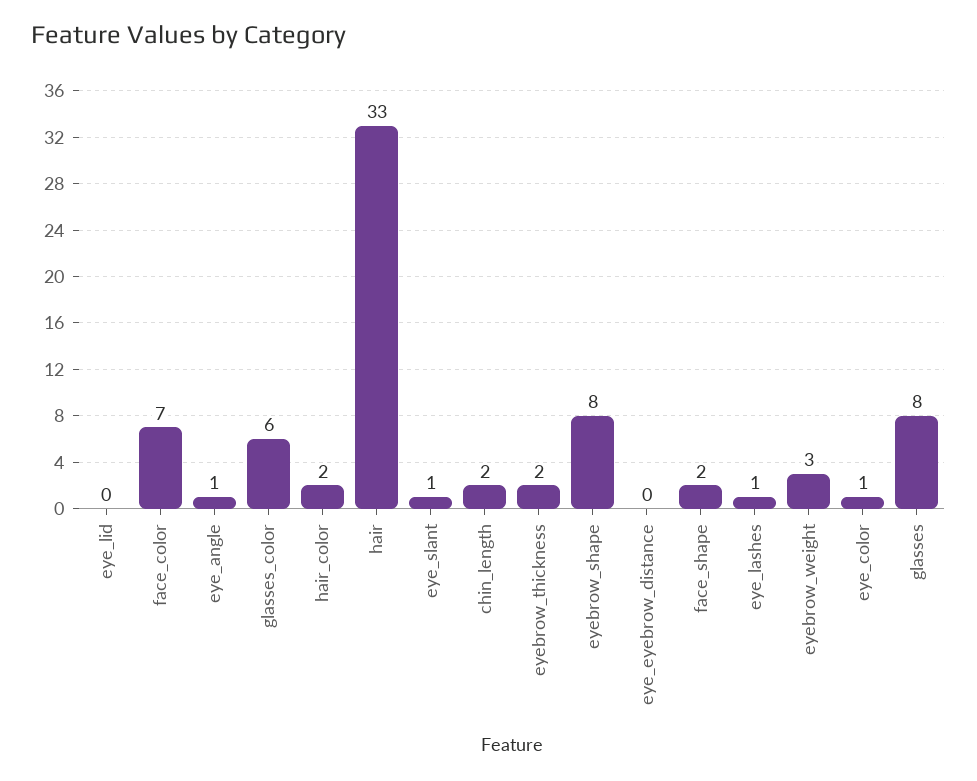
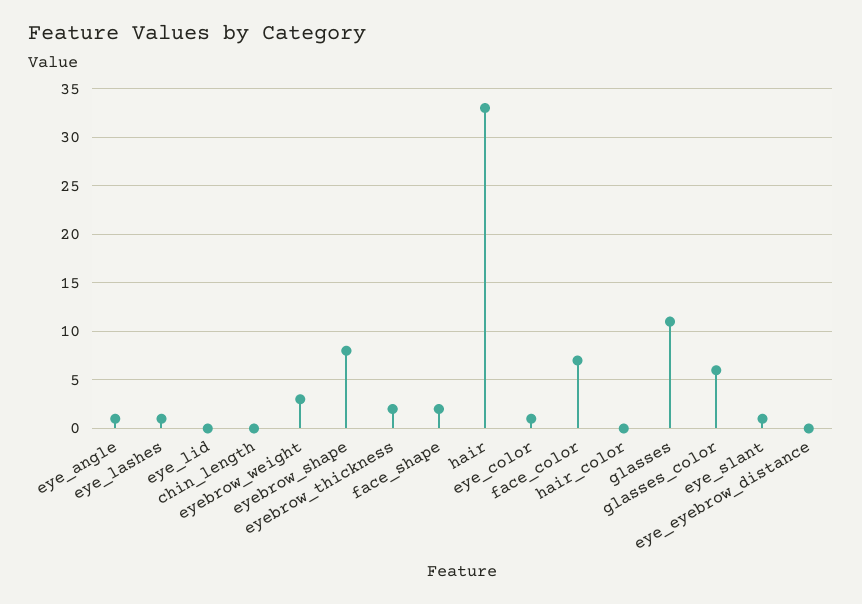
  {
    "eye_lid": 0,
    "face_color": 7,
    "eye_angle": 1,
    "glasses_color": 6,
-   "hair_color": 2,
+   "hair_color": 0,
    "hair": 33,
    "eye_slant": 1,
-   "chin_length": 2,
+   "chin_length": 0,
    "eyebrow_thickness": 2,
    "eyebrow_shape": 8,
    "eye_eyebrow_distance": 0,
    "face_shape": 2,
    "eye_lashes": 1,
    "eyebrow_weight": 3,
    "eye_color": 1,
-   "glasses": 8
+   "glasses": 11
  }

